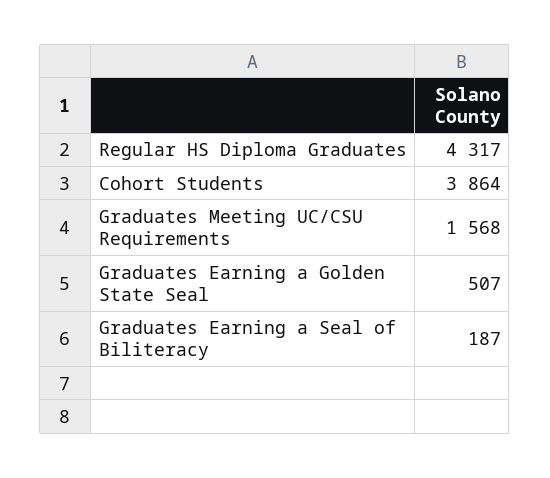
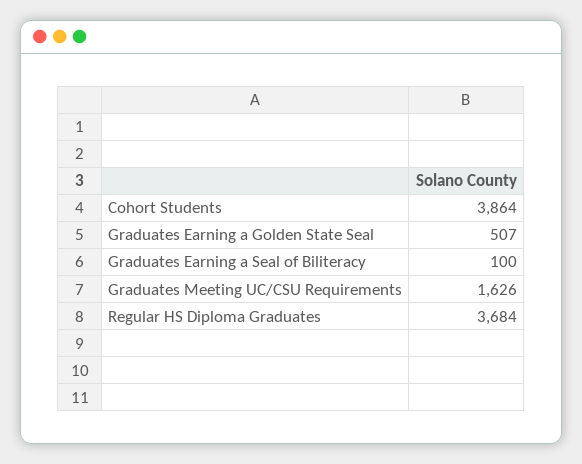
  {
-   "Regular HS Diploma Graduates": 4317,
+   "Regular HS Diploma Graduates": 3684,
    "Cohort Students": 3864,
-   "Graduates Meeting UC/CSU Requirements": 1568,
+   "Graduates Meeting UC/CSU Requirements": 1626,
    "Graduates Earning a Golden State Seal": 507,
-   "Graduates Earning a Seal of Biliteracy": 187
+   "Graduates Earning a Seal of Biliteracy": 100
  }

